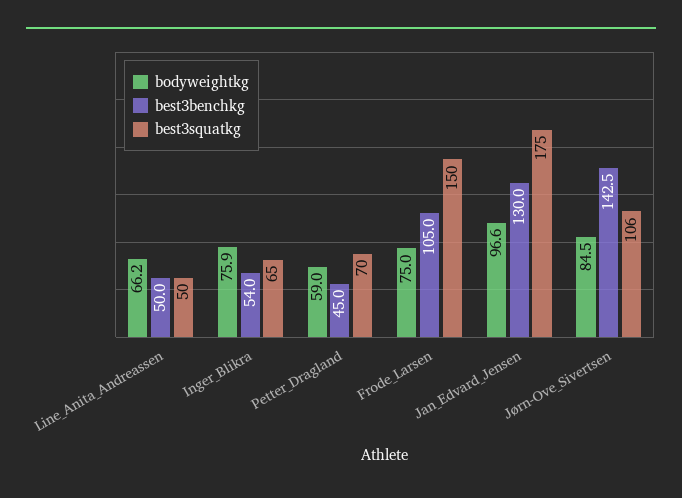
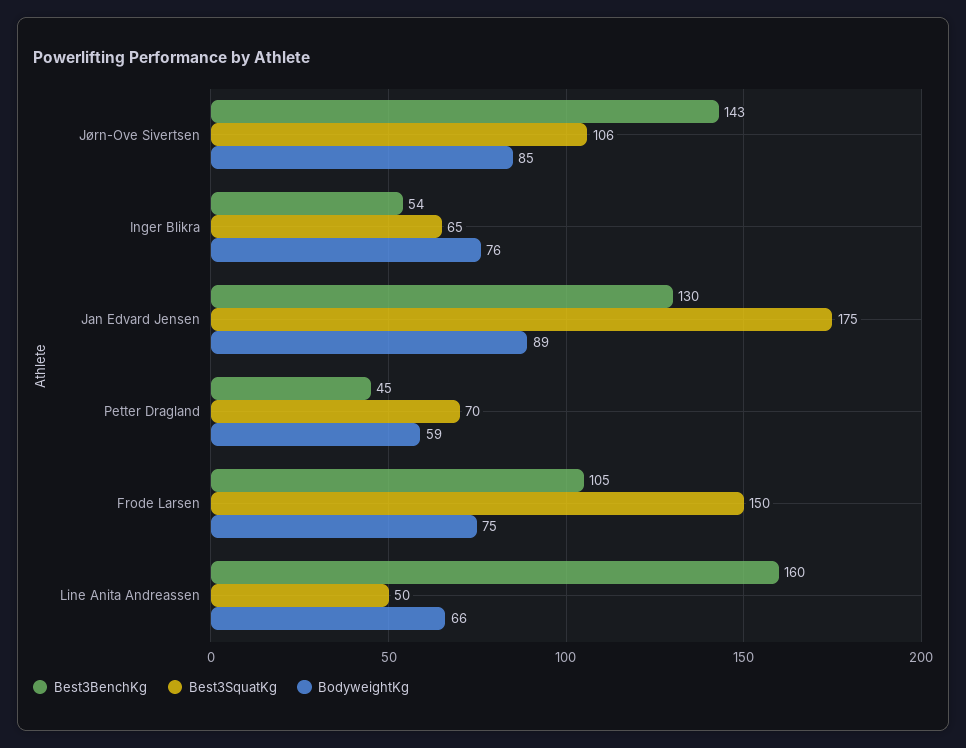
  {
    "bodyweightkg": {
      "Line_Anita_Andreassen": 66.2,
      "Inger_Blikra": 75.9,
      "Petter_Dragland": 59,
      "Frode_Larsen": 75,
-     "Jan_Edvard_Jensen": 96.6,
+     "Jan_Edvard_Jensen": 89,
      "Jørn-Ove_Sivertsen": 84.5
    },
    "best3benchkg": {
-     "Line_Anita_Andreassen": 50,
+     "Line_Anita_Andreassen": 160,
      "Inger_Blikra": 54,
      "Petter_Dragland": 45,
      "Frode_Larsen": 105,
      "Jan_Edvard_Jensen": 130,
      "Jørn-Ove_Sivertsen": 142.5
    },
    "best3squatkg": {
      "Line_Anita_Andreassen": 50,
      "Inger_Blikra": 65,
      "Petter_Dragland": 70,
      "Frode_Larsen": 150,
      "Jan_Edvard_Jensen": 175,
      "Jørn-Ove_Sivertsen": 106
    }
  }

